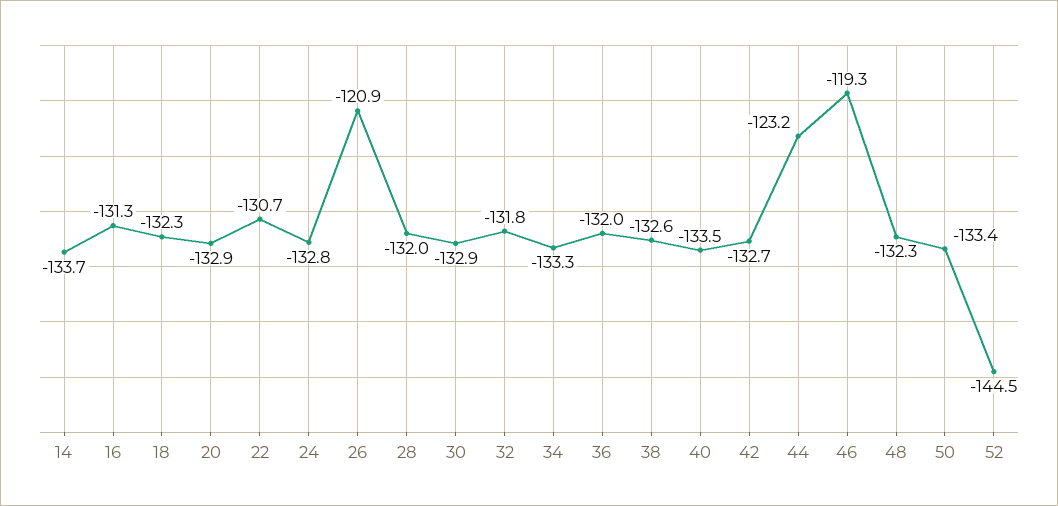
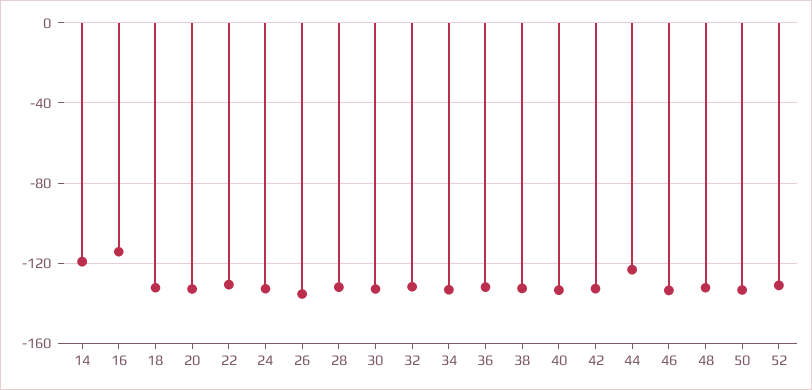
  {
-   "14": -133.7,
+   "14": -120,
-   "16": -131.3,
+   "16": -115,
    "18": -132.3,
    "20": -132.9,
    "22": -130.7,
    "24": -132.8,
-   "26": -120.9,
+   "26": -135,
    "28": -132,
    "30": -132.9,
    "32": -131.8,
    "34": -133.3,
    "36": -132,
    "38": -132.6,
    "40": -133.5,
    "42": -132.7,
    "44": -123.2,
-   "46": -119.3,
+   "46": -135,
    "48": -132.3,
    "50": -133.4,
-   "52": -144.5
+   "52": -130
  }

